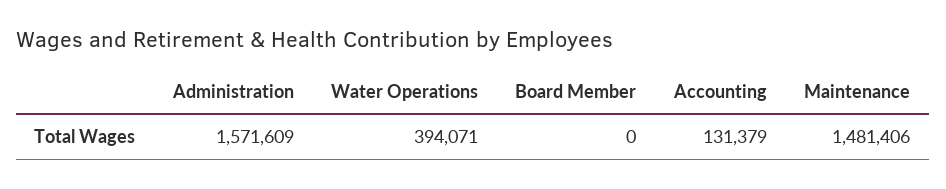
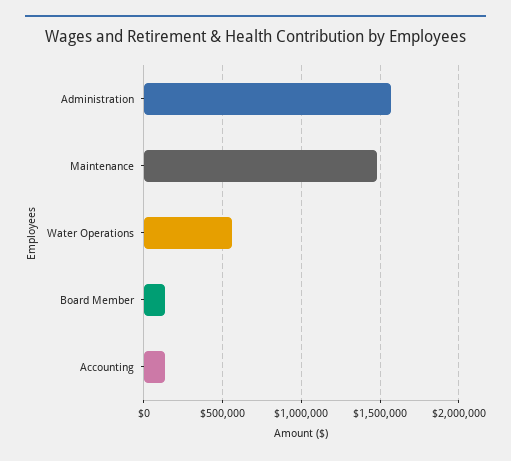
  {
    "Administration": 1571609,
-   "Water Operations": 394071,
+   "Water Operations": 550000,
-   "Board Member": 0,
+   "Board Member": 150000,
    "Accounting": 131379,
    "Maintenance": 1481406
  }

